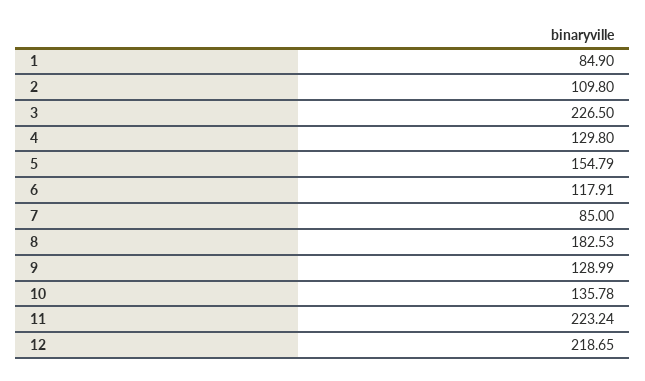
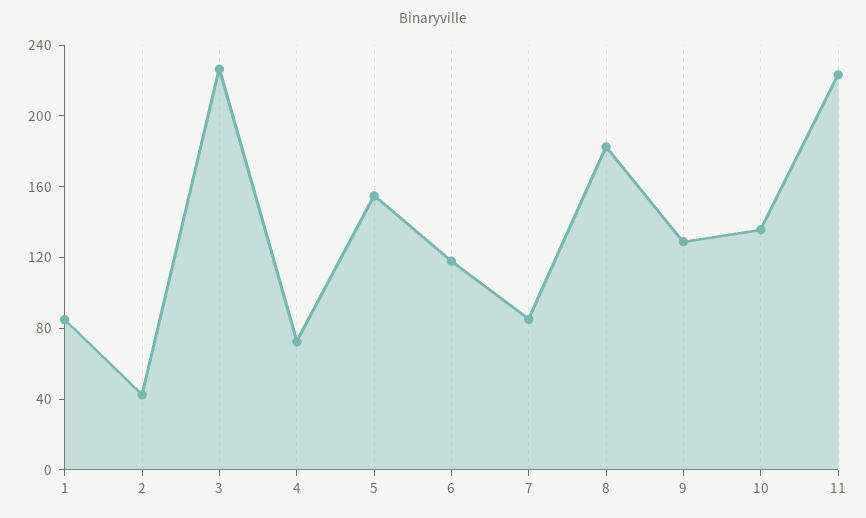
  {
    "1": 84.9,
-   "2": 109.8,
+   "2": 40,
    "3": 226.5,
-   "4": 129.8,
+   "4": 70,
    "5": 154.79,
    "6": 117.91,
    "7": 85,
    "8": 182.53,
    "9": 128.99,
    "10": 135.78,
-   "11": 223.24,
+   "11": 223.24
-   "12": 218.65
  }

